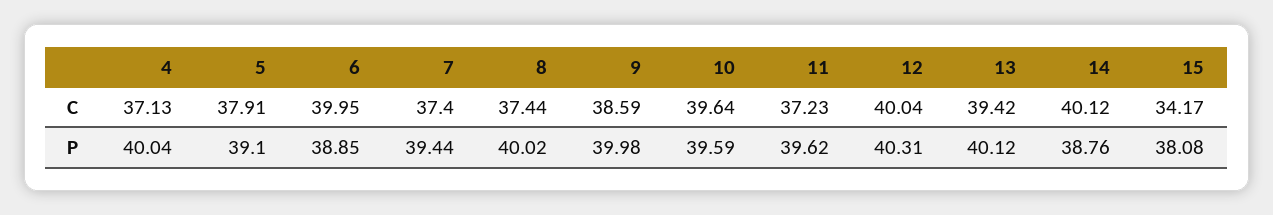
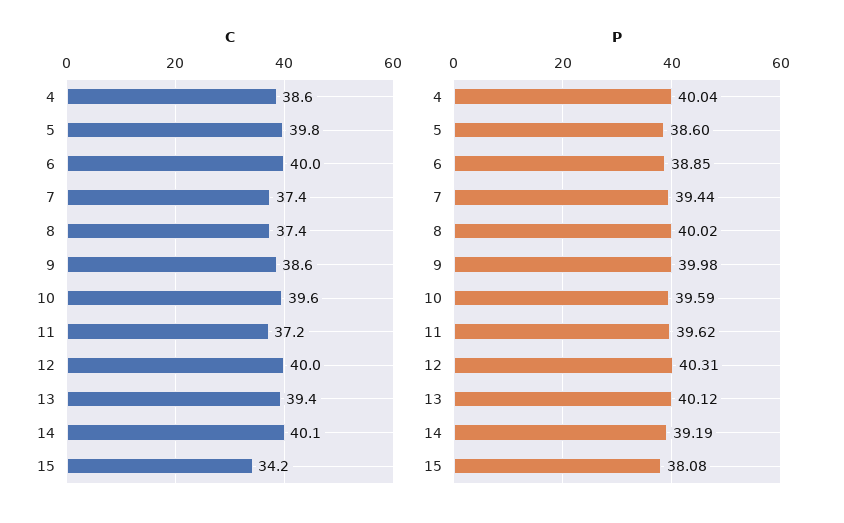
  {
    "C": {
-     "4": 37.13,
+     "4": 38.6,
-     "5": 37.91,
+     "5": 39.8,
      "6": 39.95,
      "7": 37.4,
      "8": 37.44,
      "9": 38.59,
      "10": 39.64,
      "11": 37.23,
      "12": 40.04,
      "13": 39.42,
      "14": 40.12,
      "15": 34.17
    },
    "P": {
      "4": 40.04,
-     "5": 39.1,
+     "5": 38.6,
      "6": 38.85,
      "7": 39.44,
      "8": 40.02,
      "9": 39.98,
      "10": 39.59,
      "11": 39.62,
      "12": 40.31,
      "13": 40.12,
-     "14": 38.76,
+     "14": 39.19,
      "15": 38.08
    }
  }

